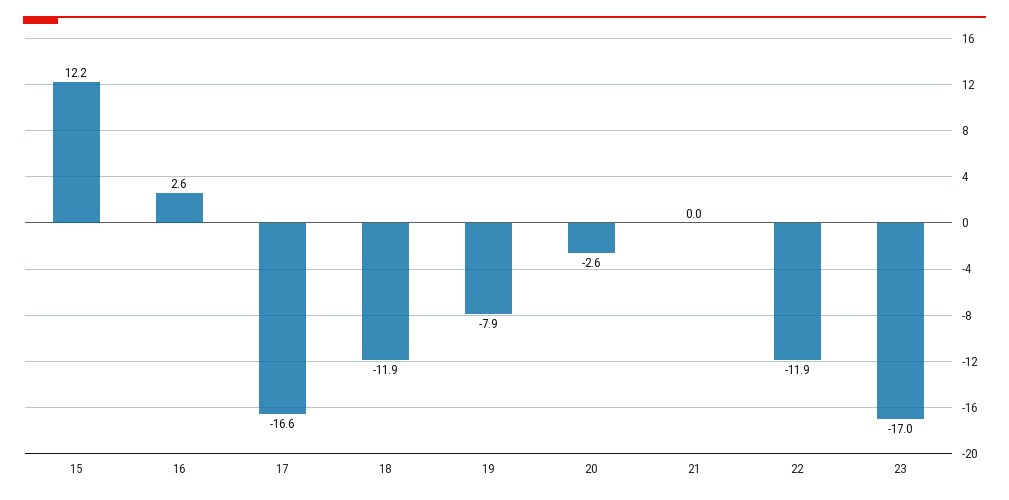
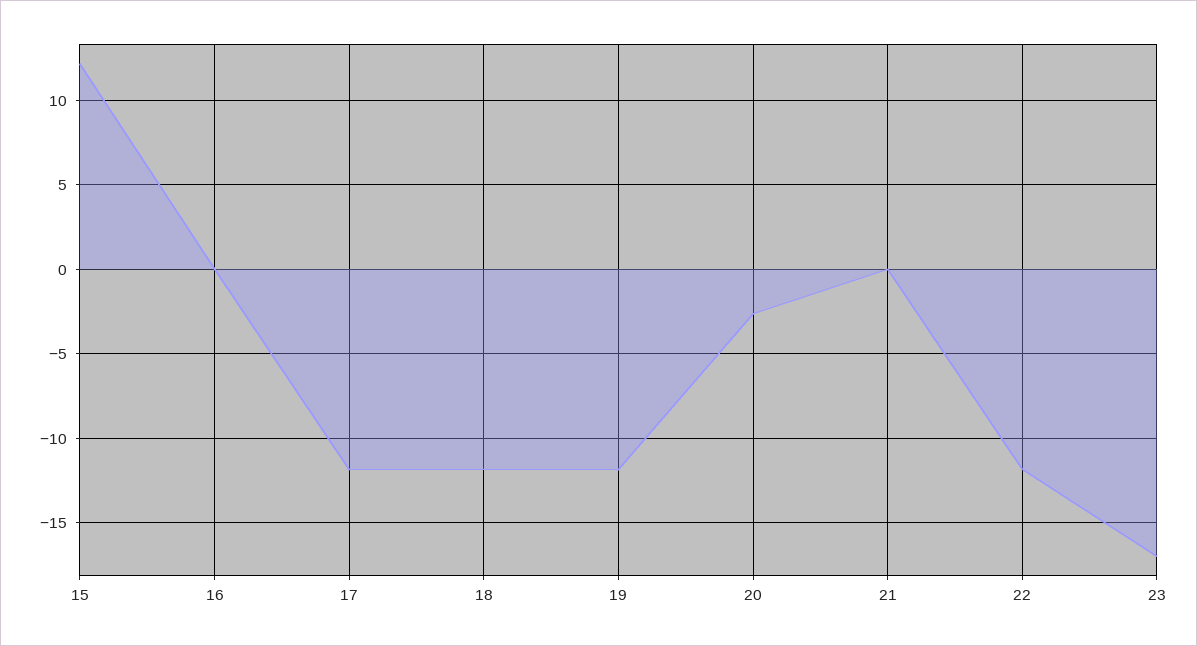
  {
    "15": 12.2,
-   "16": 2.6,
+   "16": 0,
-   "17": -16.6,
+   "17": -12,
    "18": -11.9,
-   "19": -7.9,
+   "19": -12,
    "20": -2.6,
    "21": 0,
    "22": -11.9,
    "23": -17
  }

